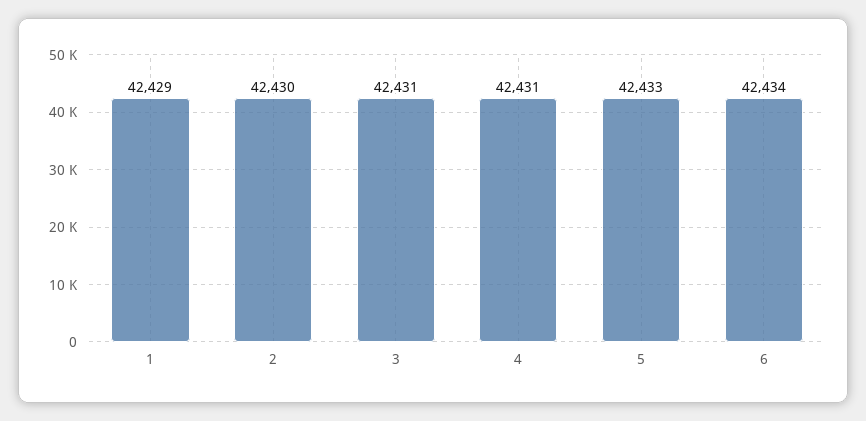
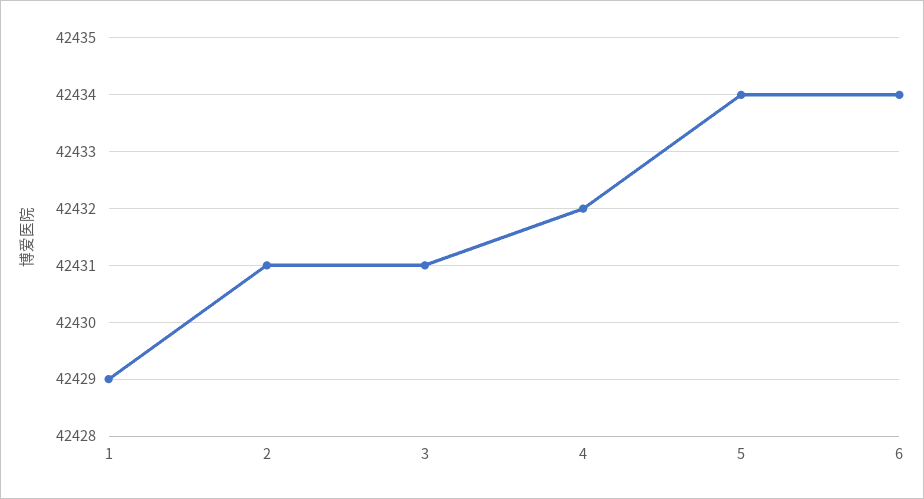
  {
    "1": 42429,
-   "2": 42430,
+   "2": 42431,
    "3": 42431,
-   "4": 42431,
+   "4": 42432,
-   "5": 42433,
+   "5": 42434,
    "6": 42434
  }

